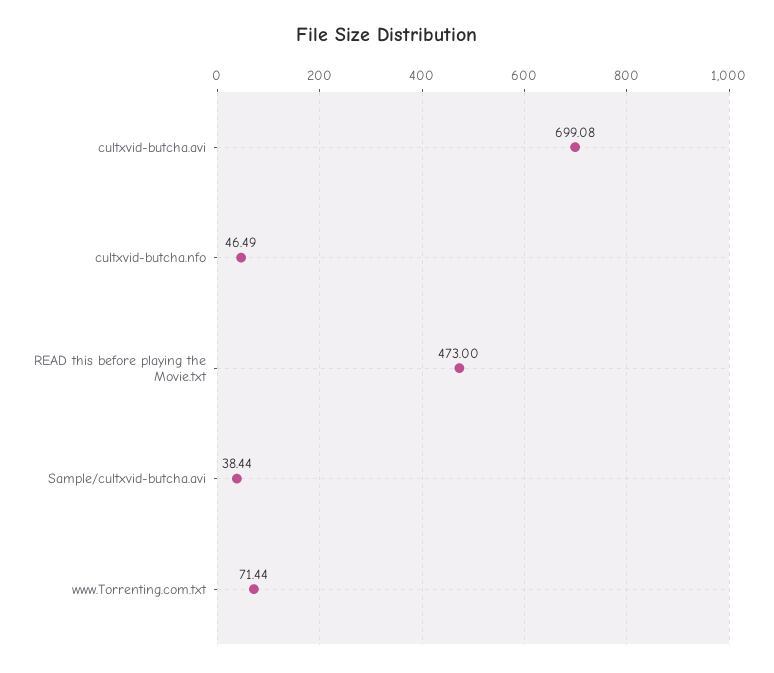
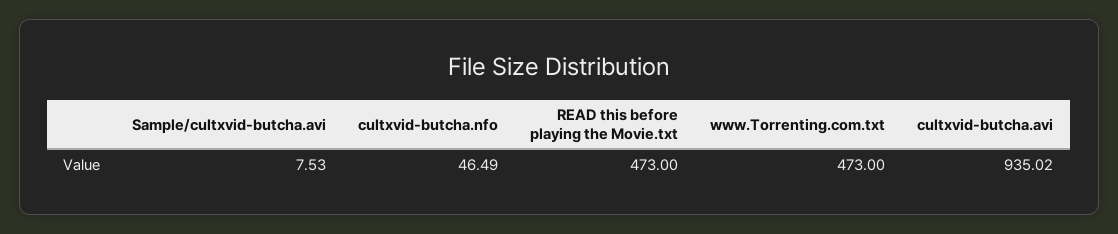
  {
-   "cultxvid-butcha.avi": 699.08,
+   "cultxvid-butcha.avi": 935.02,
    "cultxvid-butcha.nfo": 46.49,
    "READ this before playing the Movie.txt": 473,
-   "Sample/cultxvid-butcha.avi": 38.44,
+   "Sample/cultxvid-butcha.avi": 7.53,
-   "www.Torrenting.com.txt": 71.44
+   "www.Torrenting.com.txt": 473
  }

